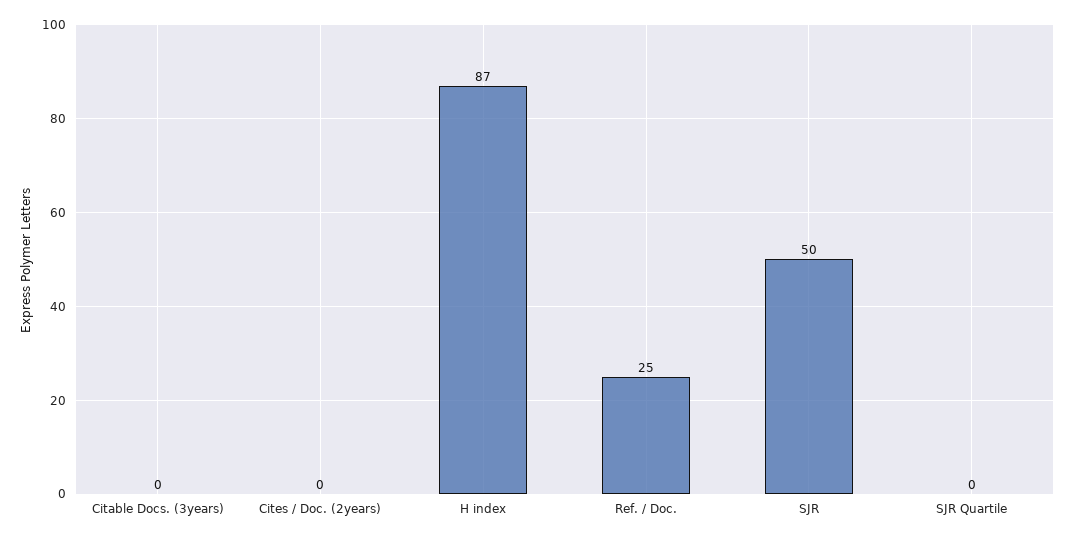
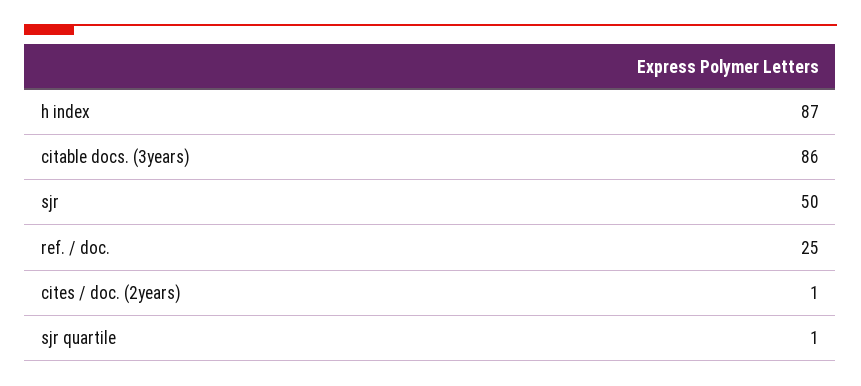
  {
-   "Citable Docs. (3years)": 0,
+   "Citable Docs. (3years)": 86,
-   "Cites / Doc. (2years)": 0,
+   "Cites / Doc. (2years)": 1,
    "H index": 87,
    "Ref. / Doc.": 25,
    "SJR": 50,
-   "SJR Quartile": 0
+   "SJR Quartile": 1
  }

